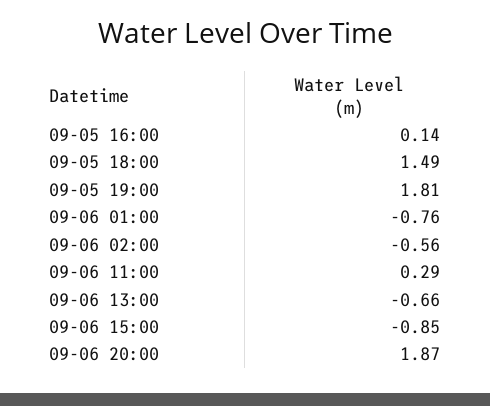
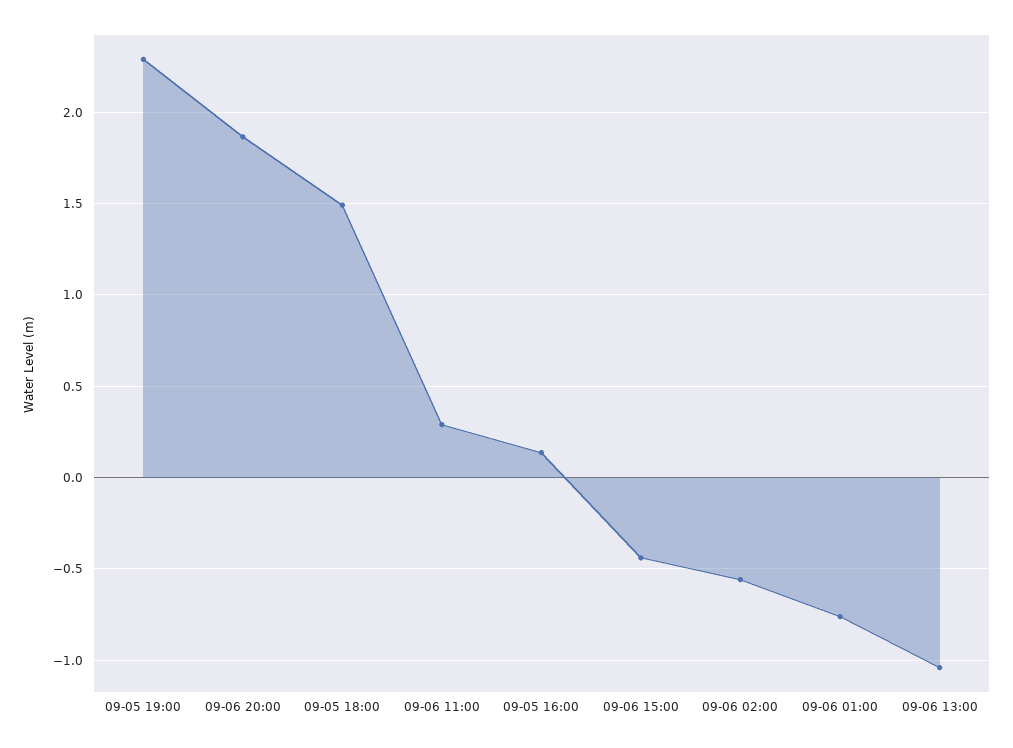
  {
    "09-05 16:00": 0.14,
    "09-05 18:00": 1.49,
-   "09-05 19:00": 1.81,
+   "09-05 19:00": 2.3,
    "09-06 01:00": -0.76,
    "09-06 02:00": -0.56,
    "09-06 11:00": 0.29,
-   "09-06 13:00": -0.66,
+   "09-06 13:00": -1.05,
-   "09-06 15:00": -0.85,
+   "09-06 15:00": -0.45,
    "09-06 20:00": 1.87
  }

